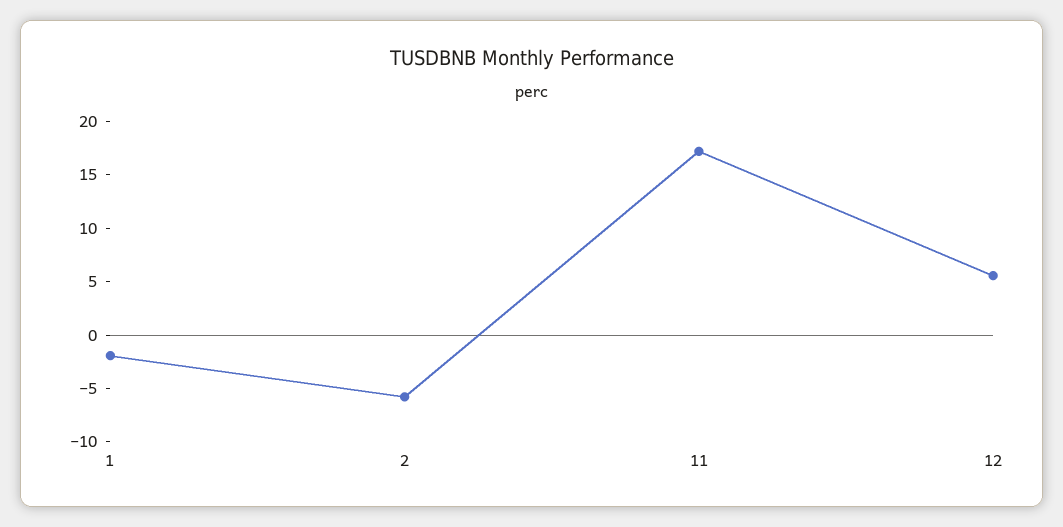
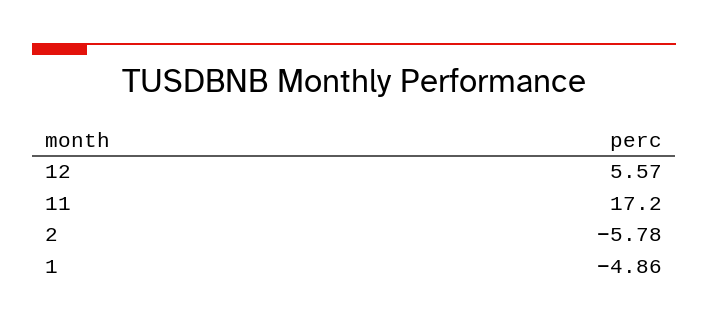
  {
-   "1": -2,
+   "1": -4.86,
    "2": -5.78,
    "11": 17.2,
    "12": 5.57
  }

